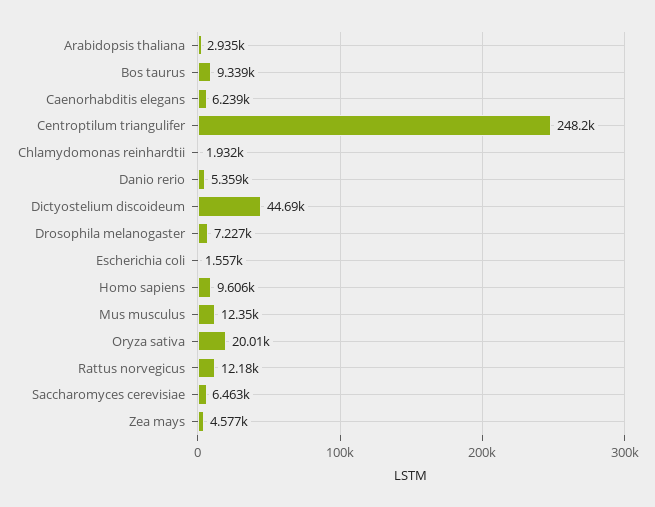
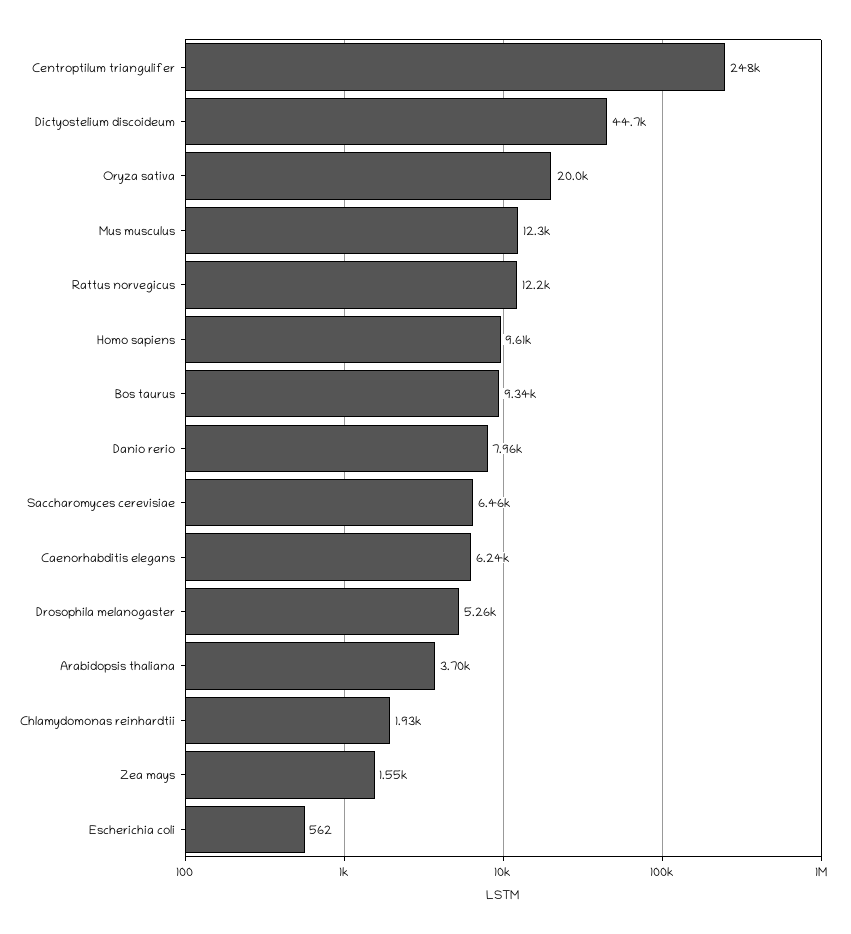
  {
-   "Arabidopsis thaliana": 2935,
+   "Arabidopsis thaliana": 3700,
    "Bos taurus": 9339,
    "Caenorhabditis elegans": 6239,
    "Centroptilum triangulifer": 248200,
    "Chlamydomonas reinhardtii": 1932,
-   "Danio rerio": 5359,
+   "Danio rerio": 7960,
    "Dictyostelium discoideum": 44690,
-   "Drosophila melanogaster": 7227,
+   "Drosophila melanogaster": 5260,
-   "Escherichia coli": 1557,
+   "Escherichia coli": 562,
    "Homo sapiens": 9606,
    "Mus musculus": 12350,
    "Oryza sativa": 20010,
    "Rattus norvegicus": 12180,
    "Saccharomyces cerevisiae": 6463,
-   "Zea mays": 4577
+   "Zea mays": 1550
  }

